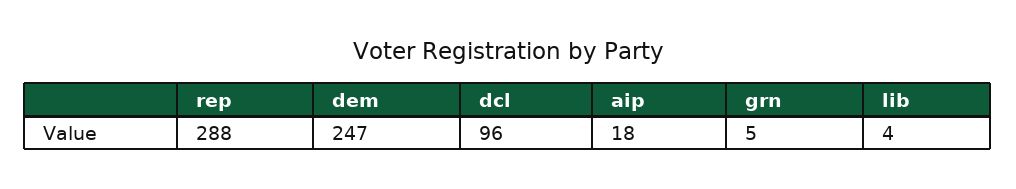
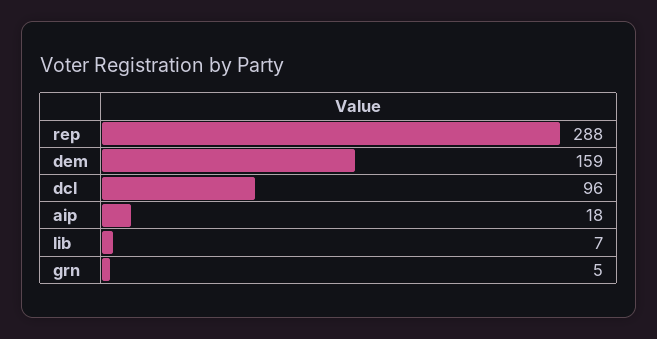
  {
    "rep": 288,
-   "dem": 247,
+   "dem": 159,
    "dcl": 96,
    "aip": 18,
    "grn": 5,
-   "lib": 4
+   "lib": 7
  }

